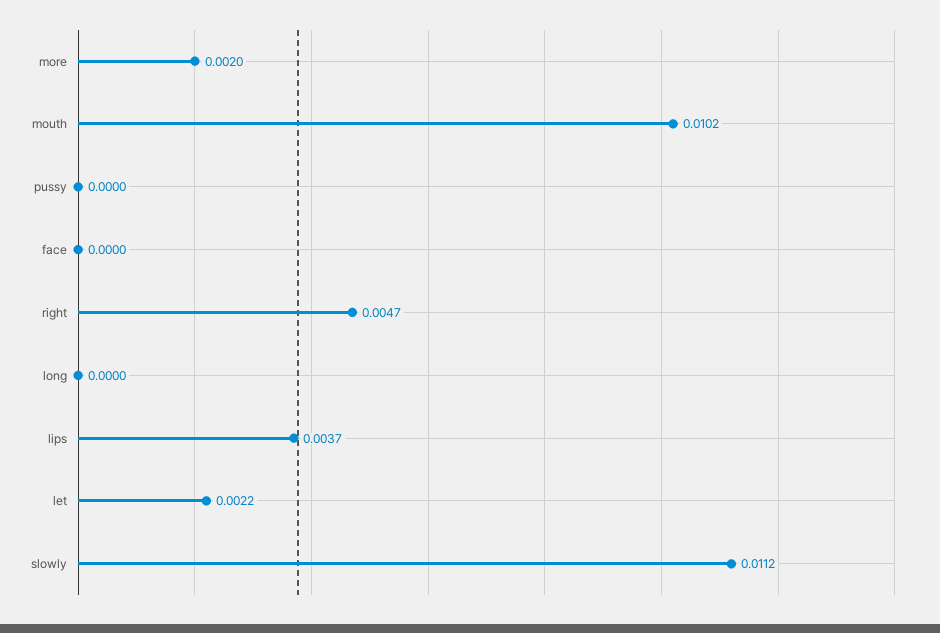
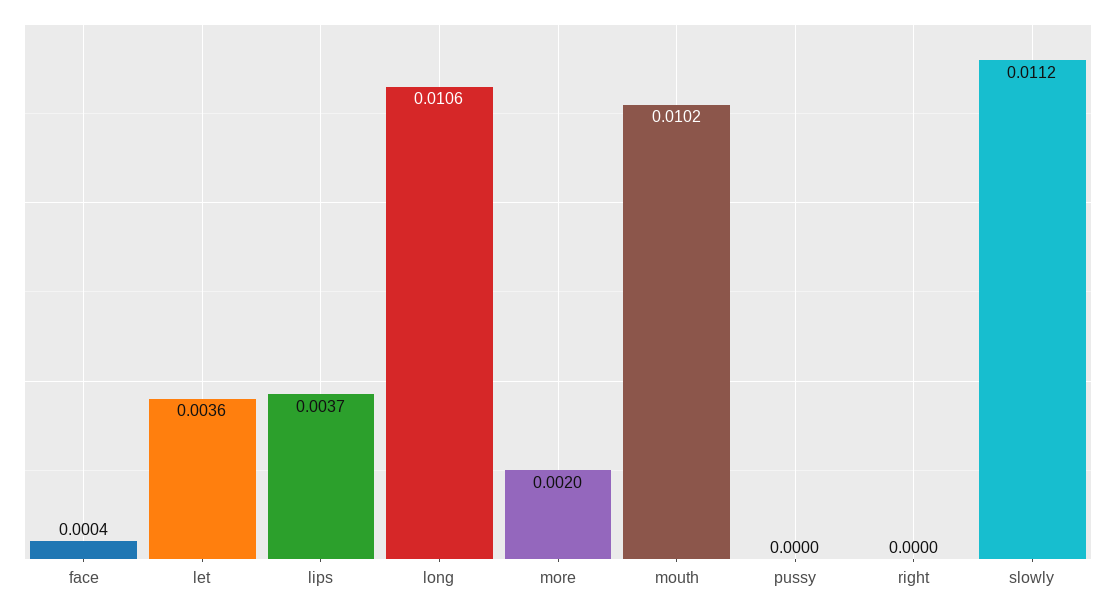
  {
    "more": 0.002,
    "mouth": 0.0102,
    "pussy": 0,
-   "face": 0,
+   "face": 0.0004,
-   "right": 0.0047,
+   "right": 0,
-   "long": 0,
+   "long": 0.0106,
    "lips": 0.0037,
-   "let": 0.0022,
+   "let": 0.0036,
    "slowly": 0.0112
  }

